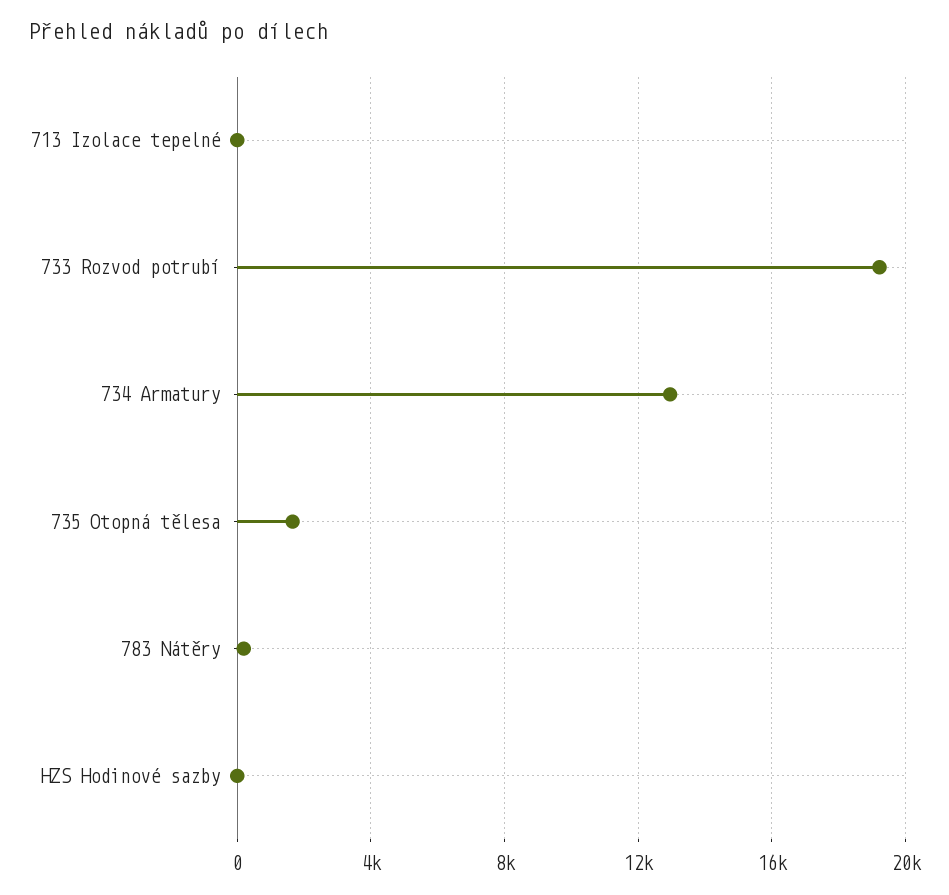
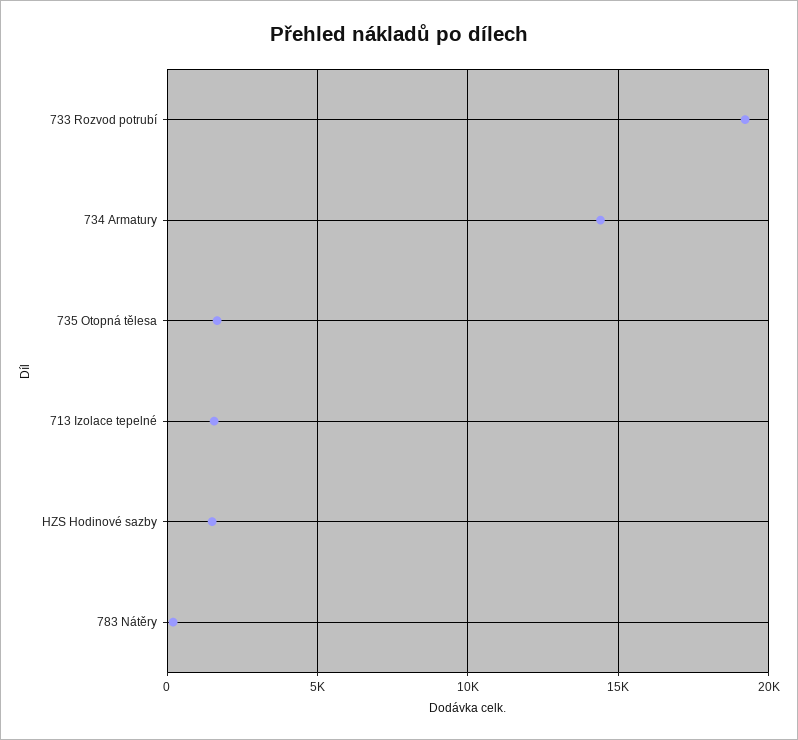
  {
-   "713 Izolace tepelné": 0,
+   "713 Izolace tepelné": 1500,
    "733 Rozvod potrubí": 19000,
-   "734 Armatury": 13000,
+   "734 Armatury": 14500,
    "735 Otopná tělesa": 1500,
    "783 Nátěry": 0,
-   "HZS Hodinové sazby": 0
+   "HZS Hodinové sazby": 1500
  }

